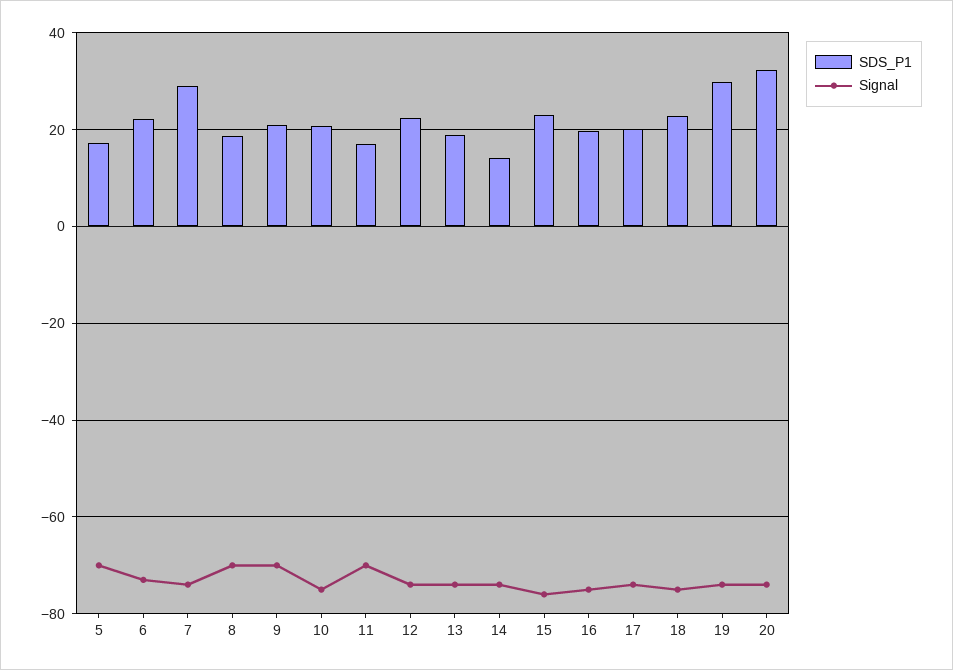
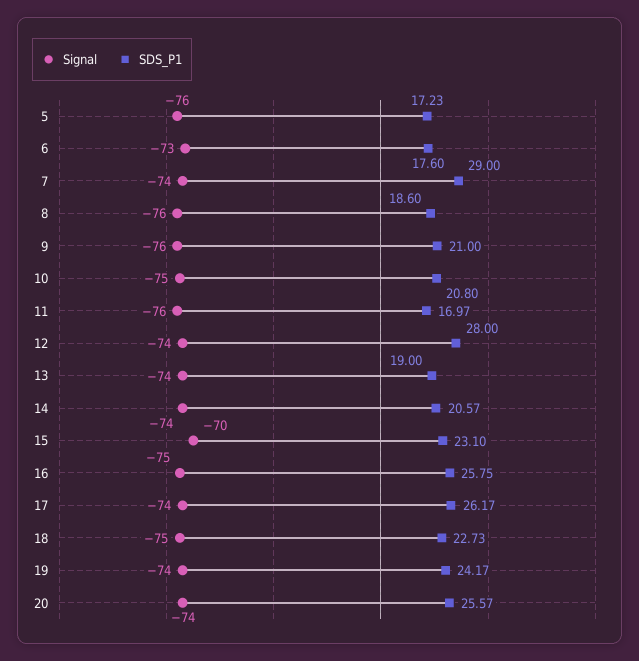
  {
    "SDS_P1": {
      "5": 17.23,
-     "6": 22,
+     "6": 17.6,
      "7": 29,
      "8": 18.6,
      "9": 21,
      "10": 20.8,
      "11": 16.97,
-     "12": 22,
+     "12": 28,
      "13": 19,
-     "14": 14,
+     "14": 20.57,
      "15": 23.1,
-     "16": 20,
+     "16": 25.75,
-     "17": 20,
+     "17": 26.17,
      "18": 22.73,
-     "19": 30,
+     "19": 24.17,
-     "20": 32
+     "20": 25.57
    },
    "Signal": {
-     "5": -70,
+     "5": -76,
      "6": -73,
      "7": -74,
-     "8": -70,
+     "8": -76,
-     "9": -70,
+     "9": -76,
      "10": -75,
-     "11": -70,
+     "11": -76,
      "12": -74,
      "13": -74,
      "14": -74,
-     "15": -76,
+     "15": -70,
      "16": -75,
      "17": -74,
      "18": -75,
      "19": -74,
      "20": -74
    }
  }

